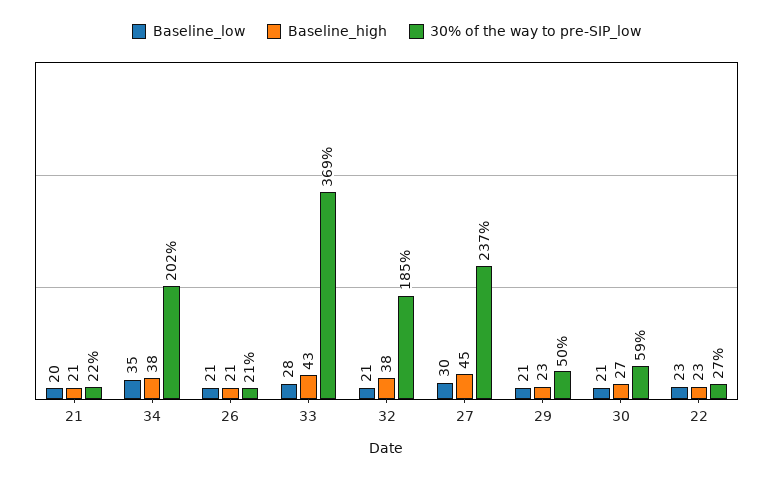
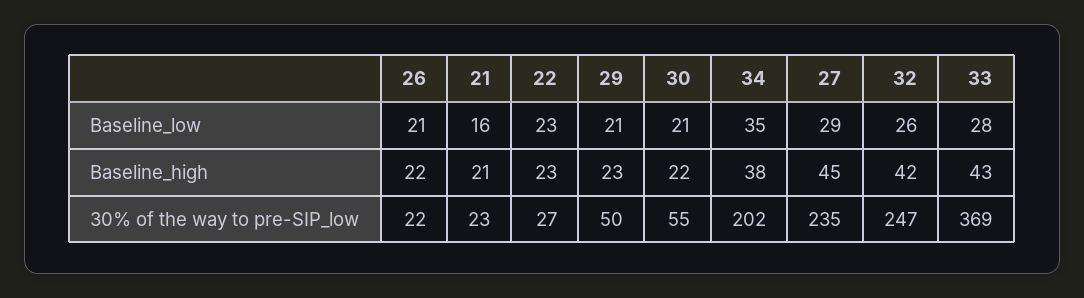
  {
    "Baseline_low": {
-     "21": 20,
+     "21": 16,
      "34": 35,
      "26": 21,
      "33": 28,
-     "32": 21,
+     "32": 26,
-     "27": 30,
+     "27": 29,
      "29": 21,
      "30": 21,
      "22": 23
    },
    "Baseline_high": {
      "21": 21,
      "34": 38,
-     "26": 21,
+     "26": 22,
      "33": 43,
-     "32": 38,
+     "32": 42,
      "27": 45,
      "29": 23,
-     "30": 27,
+     "30": 22,
      "22": 23
    },
    "30% of the way to pre-SIP_low": {
-     "21": 22,
+     "21": 23,
      "34": 202,
-     "26": 21,
+     "26": 22,
      "33": 369,
-     "32": 185,
+     "32": 247,
-     "27": 237,
+     "27": 235,
      "29": 50,
-     "30": 59,
+     "30": 55,
      "22": 27
    }
  }

